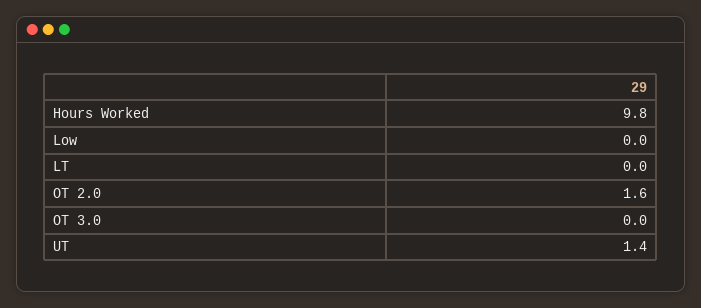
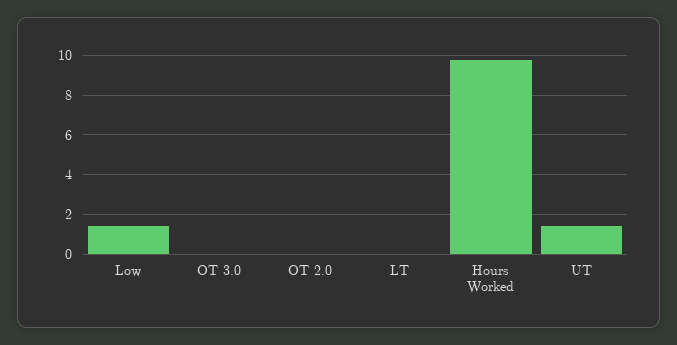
  {
    "Hours Worked": 9.8,
-   "Low": 0,
+   "Low": 1.5,
    "LT": 0,
-   "OT 2.0": 1.6,
+   "OT 2.0": 0,
    "OT 3.0": 0,
    "UT": 1.4
  }

